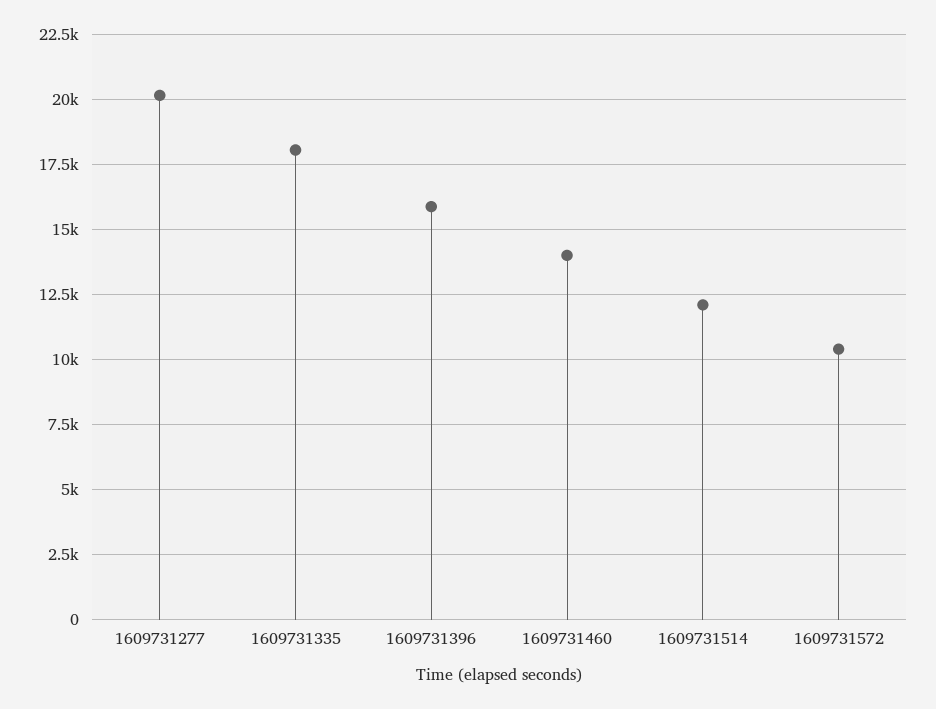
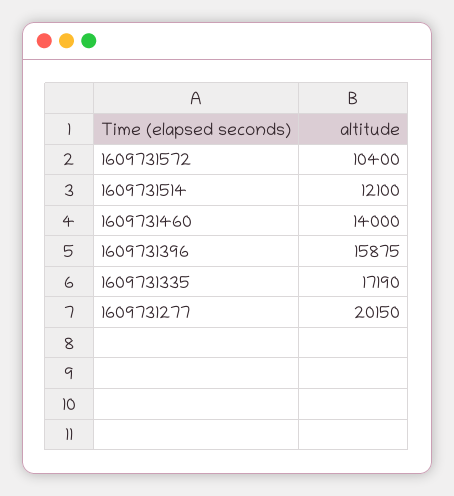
  {
    "1609731277": 20150,
-   "1609731335": 18000,
+   "1609731335": 17190,
    "1609731396": 15875,
    "1609731460": 14000,
    "1609731514": 12100,
    "1609731572": 10400
  }

